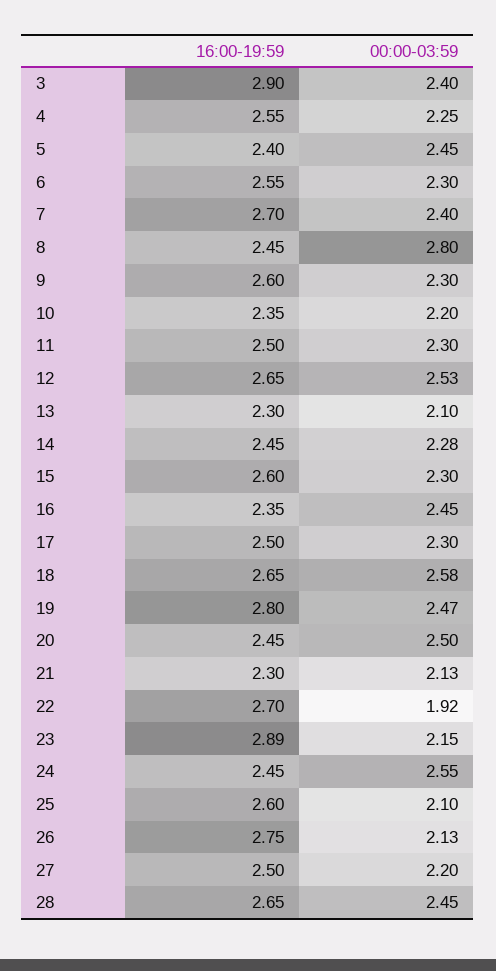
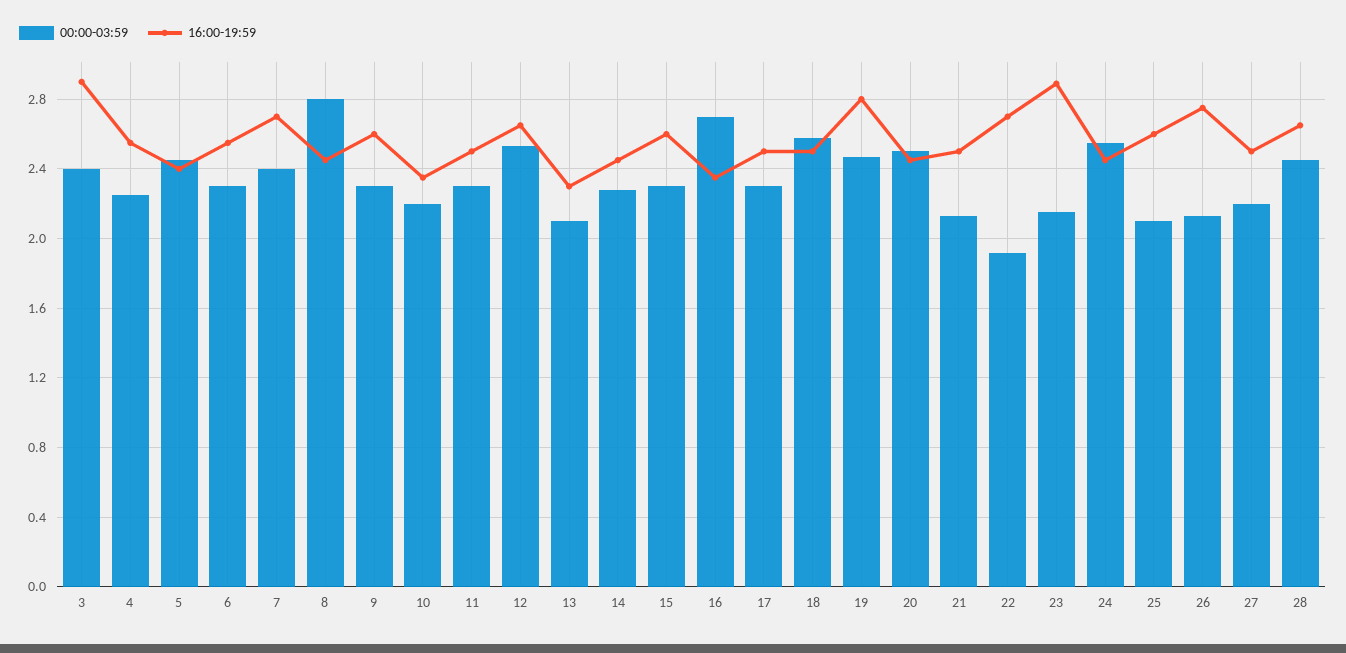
  {
    "16:00-19:59": {
      "3": 2.9,
      "4": 2.55,
      "5": 2.4,
      "6": 2.55,
      "7": 2.7,
      "8": 2.45,
      "9": 2.6,
      "10": 2.35,
      "11": 2.5,
      "12": 2.65,
      "13": 2.3,
      "14": 2.45,
      "15": 2.6,
      "16": 2.35,
      "17": 2.5,
-     "18": 2.65,
+     "18": 2.5,
      "19": 2.8,
      "20": 2.45,
-     "21": 2.3,
+     "21": 2.5,
      "22": 2.7,
      "23": 2.89,
      "24": 2.45,
      "25": 2.6,
      "26": 2.75,
      "27": 2.5,
      "28": 2.65
    },
    "00:00-03:59": {
      "3": 2.4,
      "4": 2.25,
      "5": 2.45,
      "6": 2.3,
      "7": 2.4,
      "8": 2.8,
      "9": 2.3,
      "10": 2.2,
      "11": 2.3,
      "12": 2.53,
      "13": 2.1,
      "14": 2.28,
      "15": 2.3,
-     "16": 2.45,
+     "16": 2.7,
      "17": 2.3,
      "18": 2.58,
      "19": 2.47,
      "20": 2.5,
      "21": 2.13,
      "22": 1.92,
      "23": 2.15,
      "24": 2.55,
      "25": 2.1,
      "26": 2.13,
      "27": 2.2,
      "28": 2.45
    }
  }

